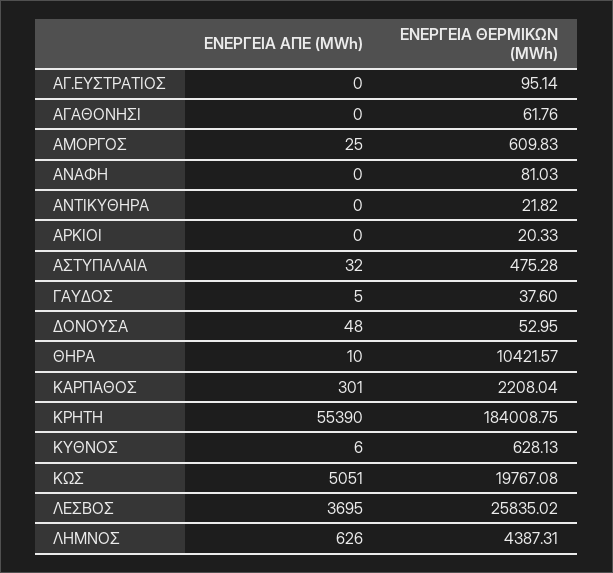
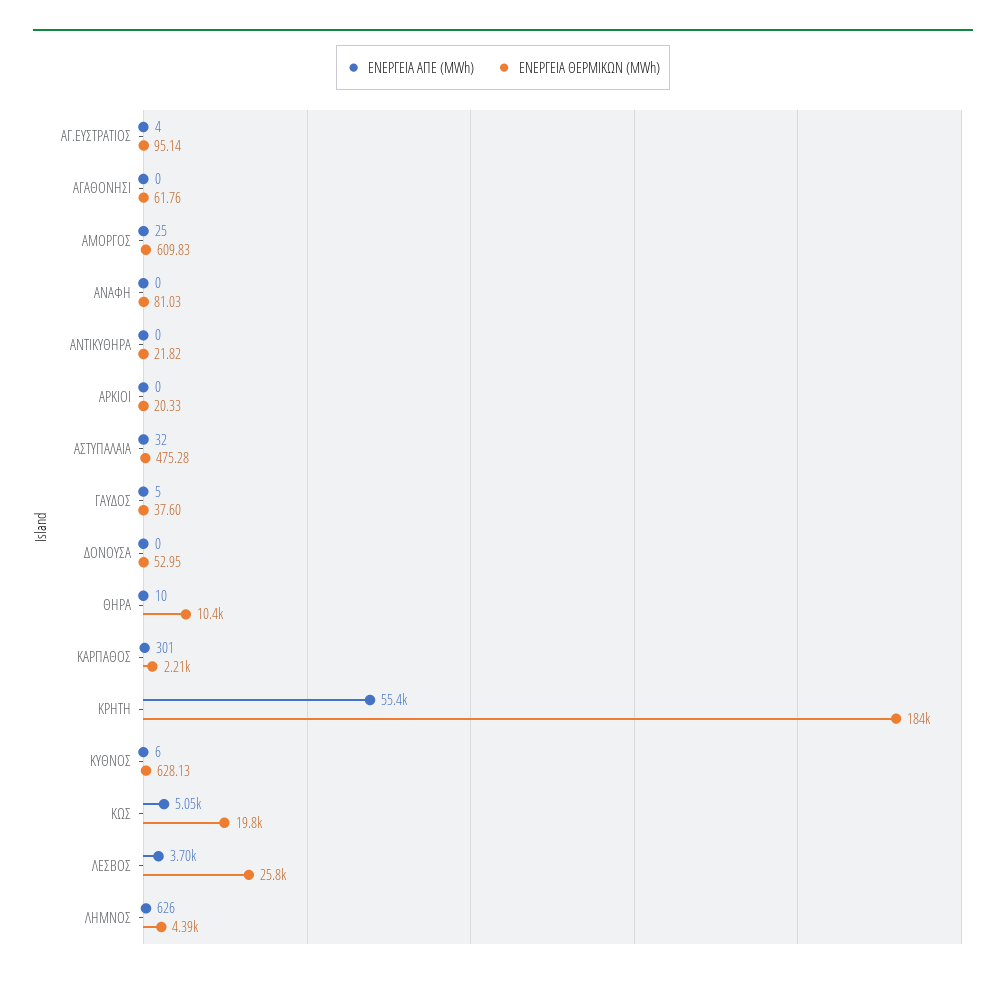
  {
    "ΕΝΕΡΓΕΙΑ ΑΠΕ (MWh)": {
-     "ΑΓ.ΕΥΣΤΡΑΤΙΟΣ": 0,
+     "ΑΓ.ΕΥΣΤΡΑΤΙΟΣ": 4,
      "ΑΓΑΘΟΝΗΣΙ": 0,
      "ΑΜΟΡΓΟΣ": 25,
      "ΑΝΑΦΗ": 0,
      "ΑΝΤΙΚΥΘΗΡΑ": 0,
      "ΑΡΚΙΟΙ": 0,
      "ΑΣΤΥΠΑΛΑΙΑ": 32,
      "ΓΑΥΔΟΣ": 5,
-     "ΔΟΝΟΥΣΑ": 48,
+     "ΔΟΝΟΥΣΑ": 0,
      "ΘΗΡΑ": 10,
      "ΚΑΡΠΑΘΟΣ": 301,
      "ΚΡΗΤΗ": 55390,
      "ΚΥΘΝΟΣ": 6,
      "ΚΩΣ": 5051,
      "ΛΕΣΒΟΣ": 3695,
      "ΛΗΜΝΟΣ": 626
    },
    "ΕΝΕΡΓΕΙΑ ΘΕΡΜΙΚΩΝ (MWh)": {
      "ΑΓ.ΕΥΣΤΡΑΤΙΟΣ": 95.14,
      "ΑΓΑΘΟΝΗΣΙ": 61.76,
      "ΑΜΟΡΓΟΣ": 609.83,
      "ΑΝΑΦΗ": 81.03,
      "ΑΝΤΙΚΥΘΗΡΑ": 21.82,
      "ΑΡΚΙΟΙ": 20.33,
      "ΑΣΤΥΠΑΛΑΙΑ": 475.28,
      "ΓΑΥΔΟΣ": 37.6,
      "ΔΟΝΟΥΣΑ": 52.95,
      "ΘΗΡΑ": 10421.57,
      "ΚΑΡΠΑΘΟΣ": 2208.04,
      "ΚΡΗΤΗ": 184008.75,
      "ΚΥΘΝΟΣ": 628.13,
      "ΚΩΣ": 19767.08,
      "ΛΕΣΒΟΣ": 25835.02,
      "ΛΗΜΝΟΣ": 4387.31
    }
  }

